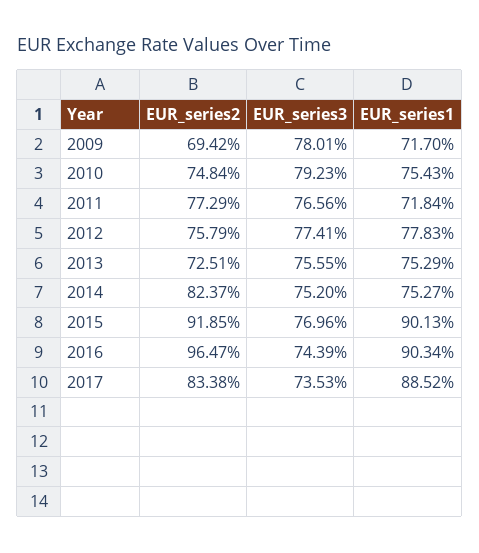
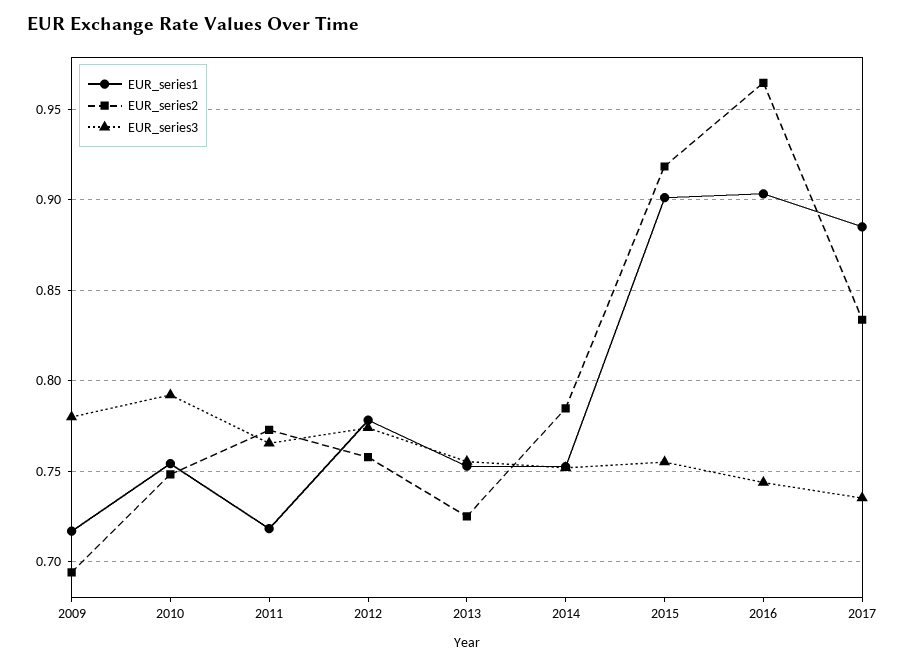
  {
    "EUR_series2": {
      "2009": 0.6942,
      "2010": 0.7484,
      "2011": 0.7729,
      "2012": 0.7579,
      "2013": 0.7251,
-     "2014": 0.8237,
+     "2014": 0.785,
      "2015": 0.9185,
      "2016": 0.9647,
      "2017": 0.8338
    },
    "EUR_series3": {
      "2009": 0.7801,
      "2010": 0.7923,
      "2011": 0.7656,
      "2012": 0.7741,
      "2013": 0.7555,
      "2014": 0.752,
-     "2015": 0.7696,
+     "2015": 0.755,
      "2016": 0.7439,
      "2017": 0.7353
    },
    "EUR_series1": {
      "2009": 0.717,
      "2010": 0.7543,
      "2011": 0.7184,
      "2012": 0.7783,
      "2013": 0.7529,
      "2014": 0.7527,
      "2015": 0.9013,
      "2016": 0.9034,
      "2017": 0.8852
    }
  }

